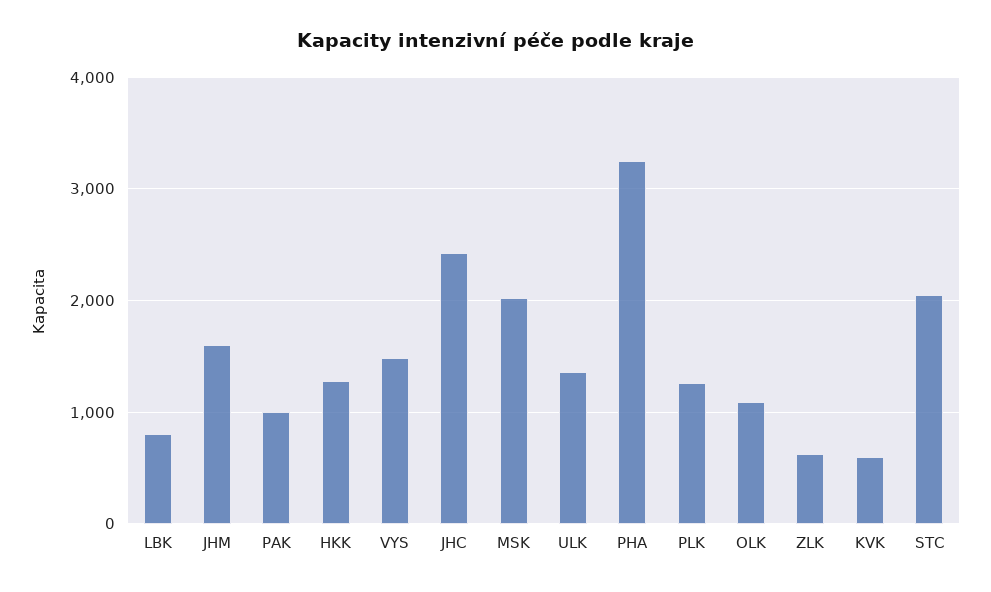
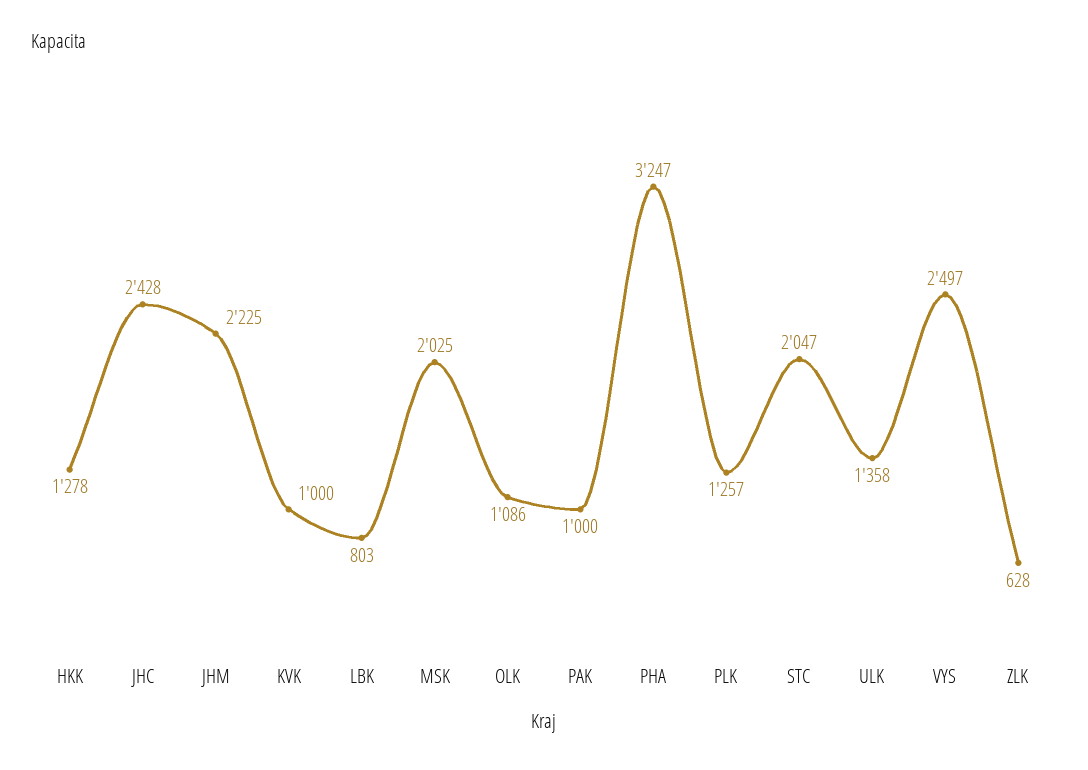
  {
    "LBK": 803,
-   "JHM": 1600,
+   "JHM": 2225,
    "PAK": 1000,
    "HKK": 1278,
-   "VYS": 1500,
+   "VYS": 2497,
    "JHC": 2428,
    "MSK": 2025,
    "ULK": 1358,
    "PHA": 3247,
    "PLK": 1257,
    "OLK": 1086,
    "ZLK": 628,
-   "KVK": 600,
+   "KVK": 1000,
    "STC": 2047
  }

